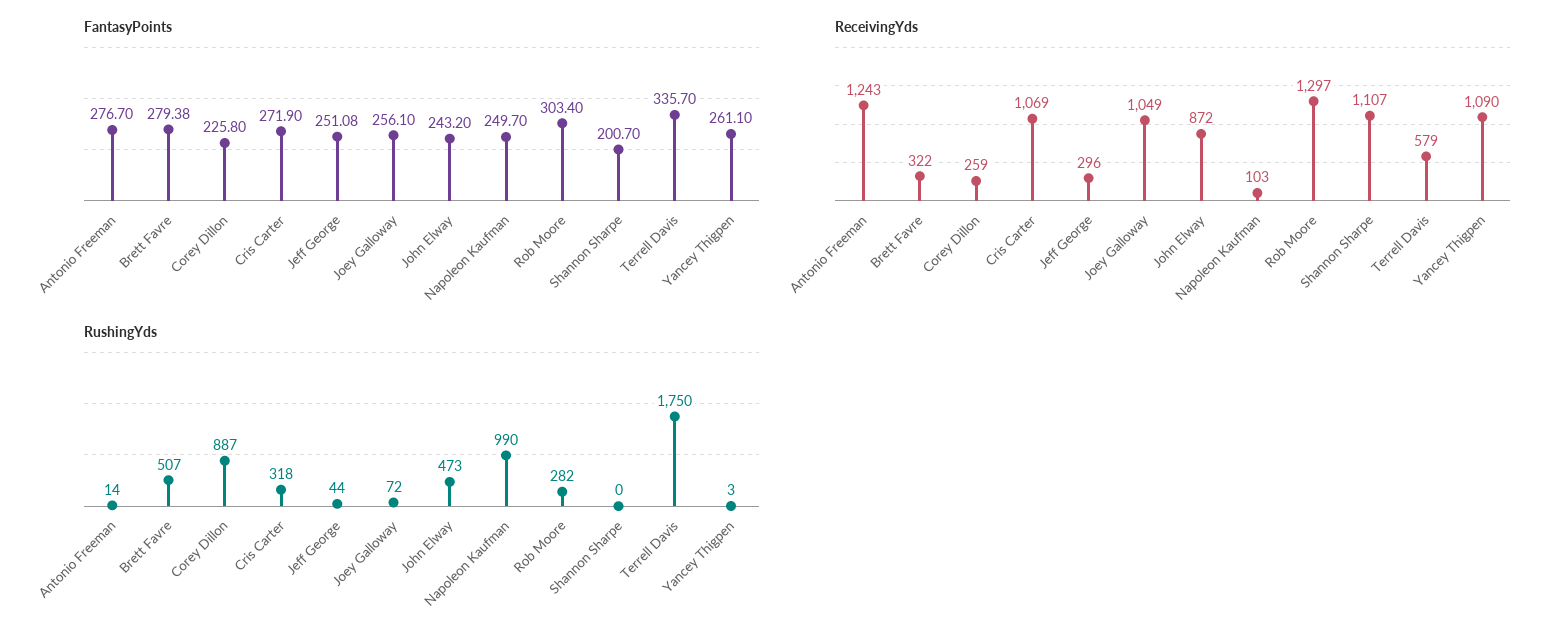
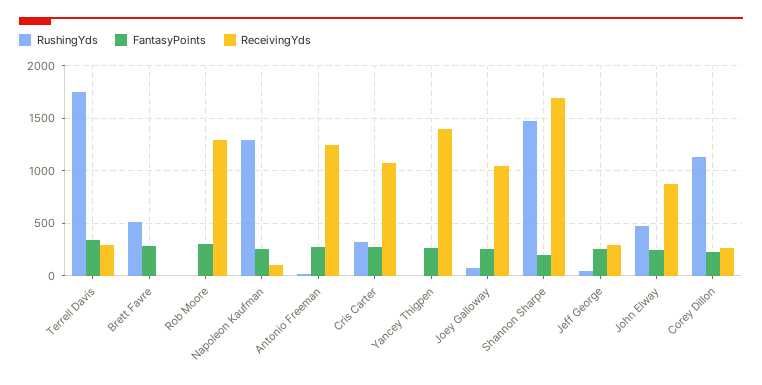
  {
    "FantasyPoints": {
      "Antonio Freeman": 276.7,
      "Brett Favre": 279.38,
      "Corey Dillon": 225.8,
      "Cris Carter": 271.9,
      "Jeff George": 251.08,
      "Joey Galloway": 256.1,
      "John Elway": 243.2,
      "Napoleon Kaufman": 249.7,
      "Rob Moore": 303.4,
      "Shannon Sharpe": 200.7,
      "Terrell Davis": 335.7,
      "Yancey Thigpen": 261.1
    },
    "ReceivingYds": {
      "Antonio Freeman": 1243,
-     "Brett Favre": 322,
+     "Brett Favre": 0,
      "Corey Dillon": 259,
      "Cris Carter": 1069,
      "Jeff George": 296,
      "Joey Galloway": 1049,
      "John Elway": 872,
      "Napoleon Kaufman": 103,
      "Rob Moore": 1297,
-     "Shannon Sharpe": 1107,
+     "Shannon Sharpe": 1700,
-     "Terrell Davis": 579,
+     "Terrell Davis": 300,
-     "Yancey Thigpen": 1090
+     "Yancey Thigpen": 1400
    },
    "RushingYds": {
      "Antonio Freeman": 14,
      "Brett Favre": 507,
-     "Corey Dillon": 887,
+     "Corey Dillon": 1100,
      "Cris Carter": 318,
      "Jeff George": 44,
      "Joey Galloway": 72,
      "John Elway": 473,
-     "Napoleon Kaufman": 990,
+     "Napoleon Kaufman": 1300,
-     "Rob Moore": 282,
+     "Rob Moore": 0,
-     "Shannon Sharpe": 0,
+     "Shannon Sharpe": 1500,
      "Terrell Davis": 1750,
      "Yancey Thigpen": 3
    }
  }

